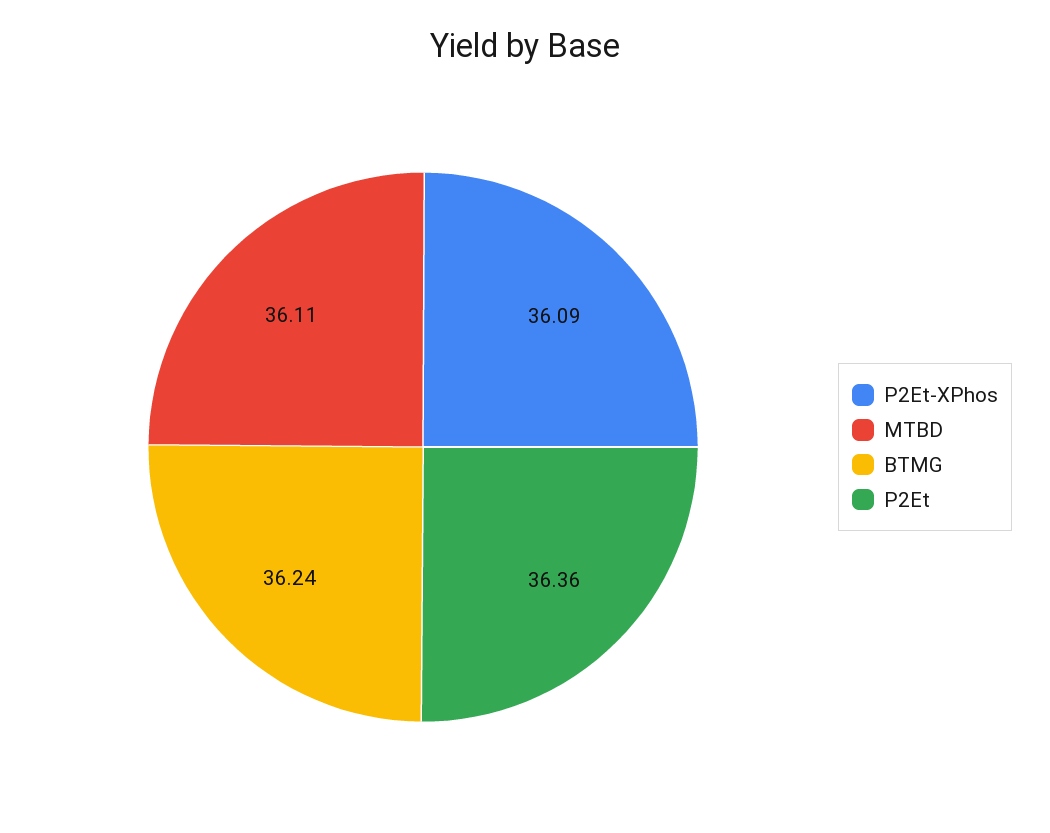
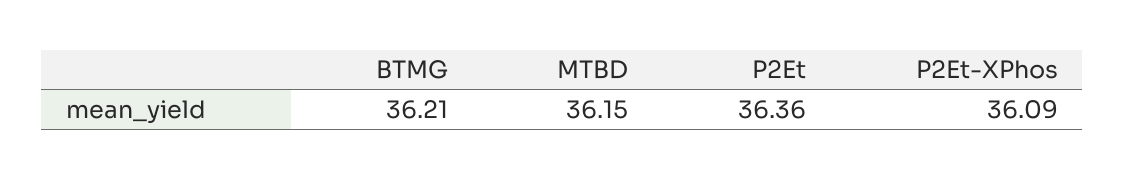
  {
    "P2Et-XPhos": 36.09,
-   "MTBD": 36.11,
+   "MTBD": 36.15,
-   "BTMG": 36.24,
+   "BTMG": 36.21,
    "P2Et": 36.36
  }

